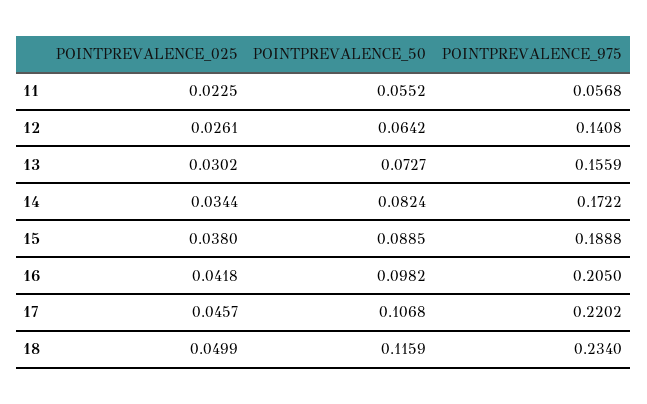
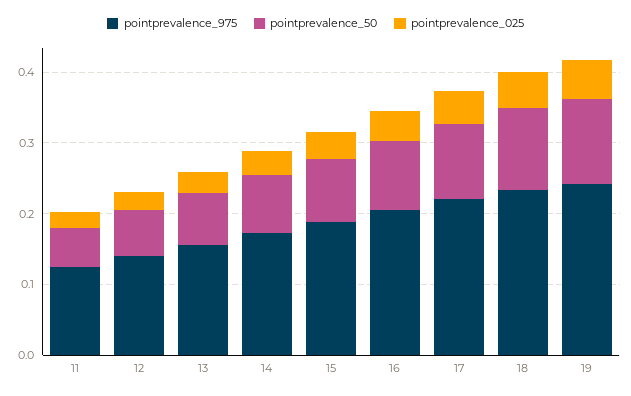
  {
    "POINTPREVALENCE_025": {
      "11": 0.0225,
      "12": 0.0261,
      "13": 0.0302,
      "14": 0.0344,
      "15": 0.038,
      "16": 0.0418,
      "17": 0.0457,
-     "18": 0.0499
+     "18": 0.0499,
+     "19": 0.06
    },
    "POINTPREVALENCE_50": {
      "11": 0.0552,
      "12": 0.0642,
      "13": 0.0727,
      "14": 0.0824,
      "15": 0.0885,
      "16": 0.0982,
      "17": 0.1068,
-     "18": 0.1159
+     "18": 0.1159,
+     "19": 0.12
    },
    "POINTPREVALENCE_975": {
-     "11": 0.0568,
+     "11": 0.12,
      "12": 0.1408,
      "13": 0.1559,
      "14": 0.1722,
      "15": 0.1888,
      "16": 0.205,
      "17": 0.2202,
-     "18": 0.234
+     "18": 0.234,
+     "19": 0.24
    }
  }

